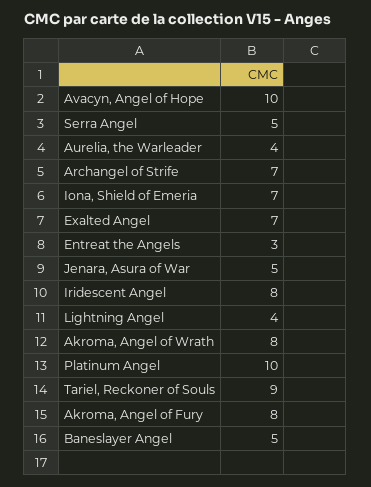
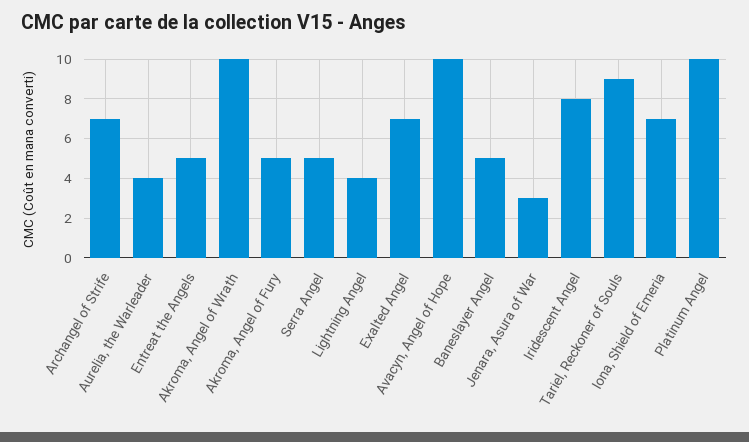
  {
    "Avacyn, Angel of Hope": 10,
    "Serra Angel": 5,
    "Aurelia, the Warleader": 4,
    "Archangel of Strife": 7,
    "Iona, Shield of Emeria": 7,
    "Exalted Angel": 7,
-   "Entreat the Angels": 3,
+   "Entreat the Angels": 5,
-   "Jenara, Asura of War": 5,
+   "Jenara, Asura of War": 3,
    "Iridescent Angel": 8,
    "Lightning Angel": 4,
-   "Akroma, Angel of Wrath": 8,
+   "Akroma, Angel of Wrath": 10,
    "Platinum Angel": 10,
    "Tariel, Reckoner of Souls": 9,
-   "Akroma, Angel of Fury": 8,
+   "Akroma, Angel of Fury": 5,
    "Baneslayer Angel": 5
  }

